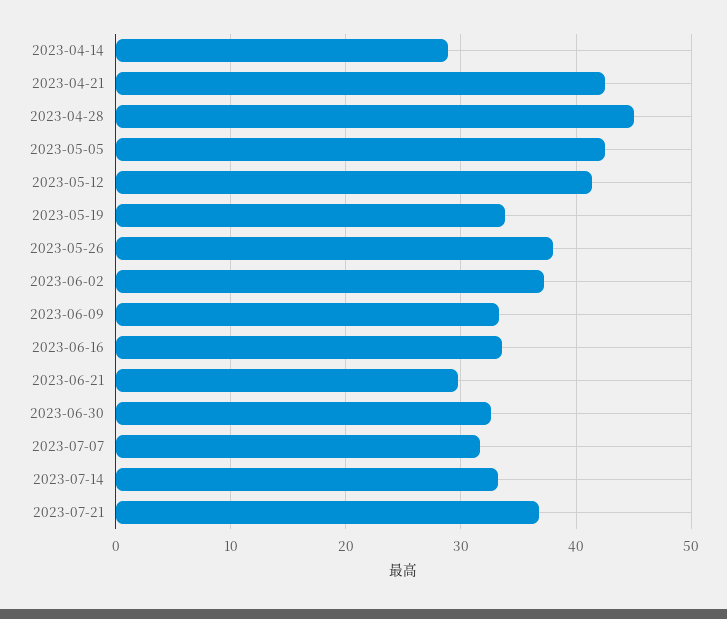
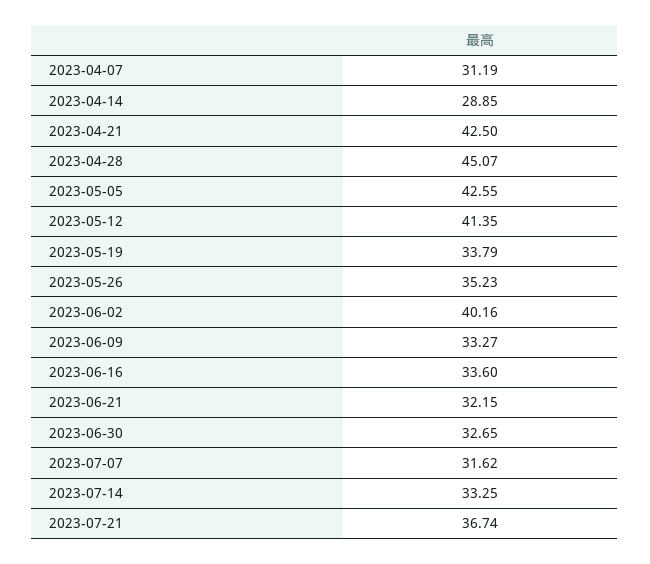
  {
    "2023-04-14": 28.85,
    "2023-04-21": 42.5,
    "2023-04-28": 45.07,
    "2023-05-05": 42.55,
    "2023-05-12": 41.35,
    "2023-05-19": 33.79,
-   "2023-05-26": 38,
+   "2023-05-26": 35.23,
-   "2023-06-02": 37,
+   "2023-06-02": 40.16,
    "2023-06-09": 33.27,
    "2023-06-16": 33.6,
-   "2023-06-21": 30,
+   "2023-06-21": 32.15,
    "2023-06-30": 32.65,
    "2023-07-07": 31.62,
    "2023-07-14": 33.25,
-   "2023-07-21": 36.74
+   "2023-07-21": 36.74,
+   "2023-04-07": 31.19
  }

